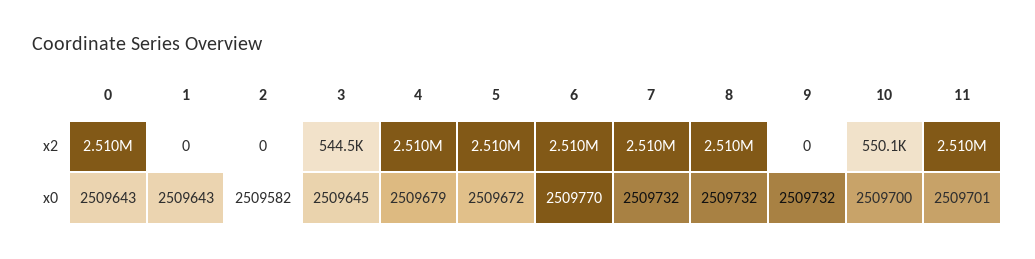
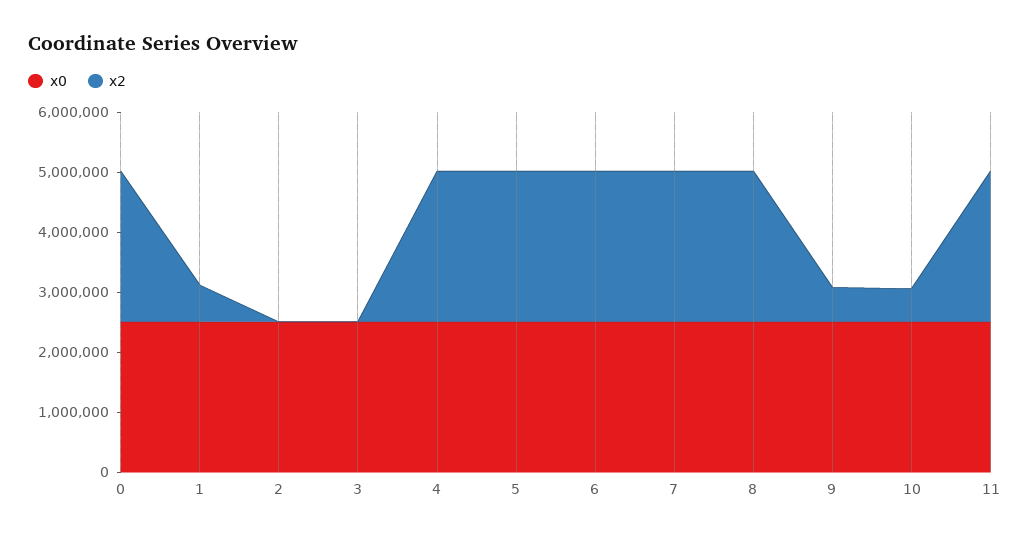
  {
    "x2": {
      "0": 2510000,
-     "1": 0,
+     "1": 600000,
      "2": 0,
-     "3": 544500,
+     "3": 0,
      "4": 2510000,
      "5": 2510000,
      "6": 2510000,
      "7": 2510000,
      "8": 2510000,
-     "9": 0,
+     "9": 600000,
      "10": 550100,
      "11": 2510000
    },
    "x0": {
      "0": 2509643,
      "1": 2509643,
      "2": 2509582,
      "3": 2509645,
      "4": 2509679,
      "5": 2509672,
      "6": 2509770,
      "7": 2509732,
      "8": 2509732,
      "9": 2509732,
      "10": 2509700,
      "11": 2509701
    }
  }

